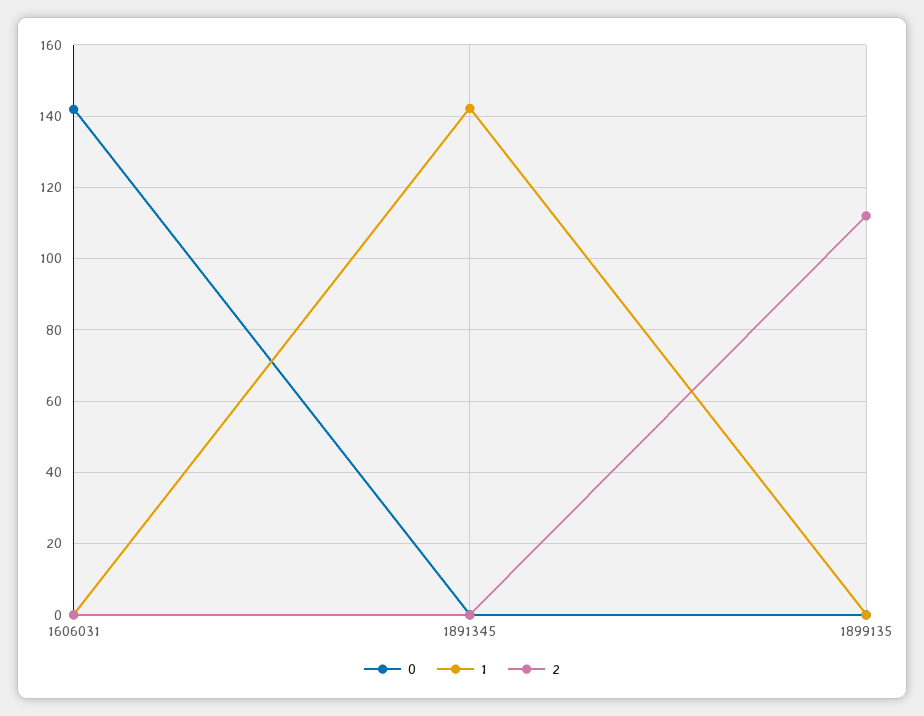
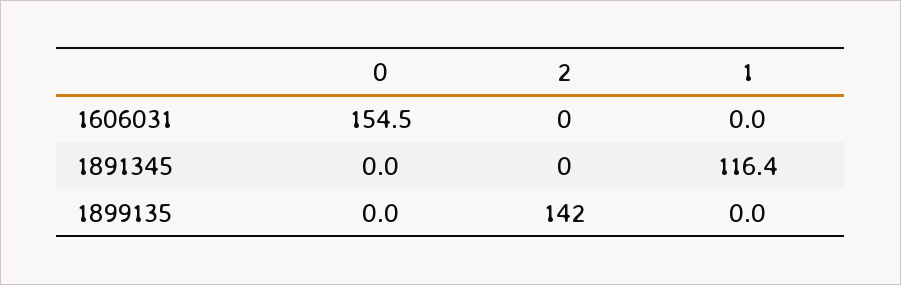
  {
    "0": {
-     "1606031": 142,
+     "1606031": 154.5,
      "1891345": 0,
      "1899135": 0
    },
    "1": {
      "1606031": 0,
-     "1891345": 142,
+     "1891345": 116.4,
      "1899135": 0
    },
    "2": {
      "1606031": 0,
      "1891345": 0,
-     "1899135": 112
+     "1899135": 142
    }
  }

